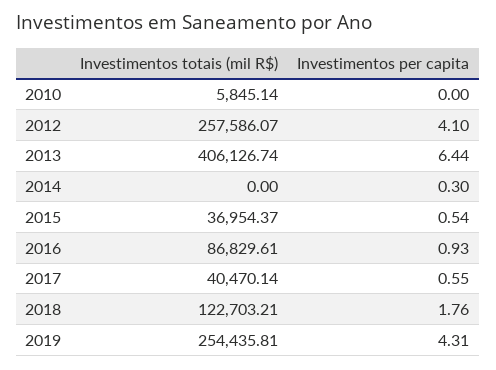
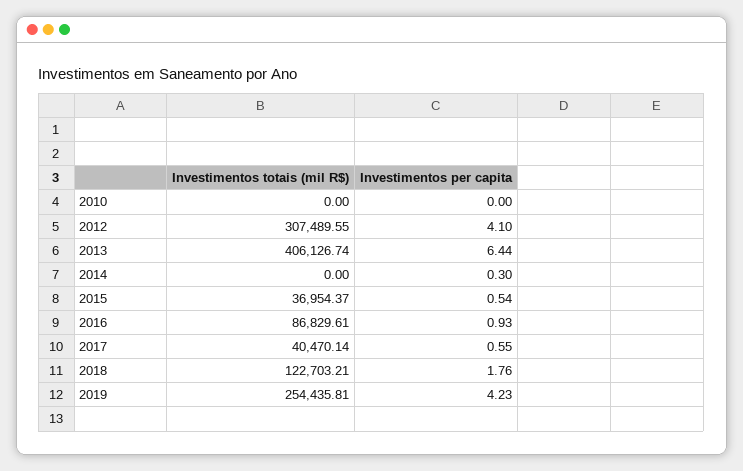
  {
    "Investimentos totais (mil R$)": {
-     "2010": 5845.14,
+     "2010": 0,
-     "2012": 257586.07,
+     "2012": 307489.55,
      "2013": 406126.74,
      "2014": 0,
      "2015": 36954.37,
      "2016": 86829.61,
      "2017": 40470.14,
      "2018": 122703.21,
      "2019": 254435.81
    },
    "Investimentos per capita": {
      "2010": 0,
      "2012": 4.1,
      "2013": 6.44,
      "2014": 0.3,
      "2015": 0.54,
      "2016": 0.93,
      "2017": 0.55,
      "2018": 1.76,
-     "2019": 4.31
+     "2019": 4.23
    }
  }

